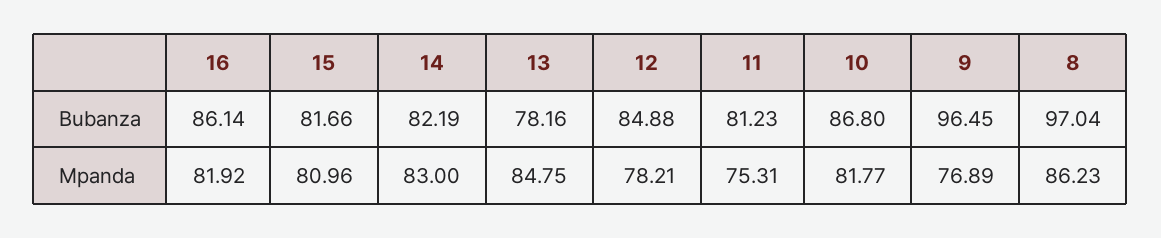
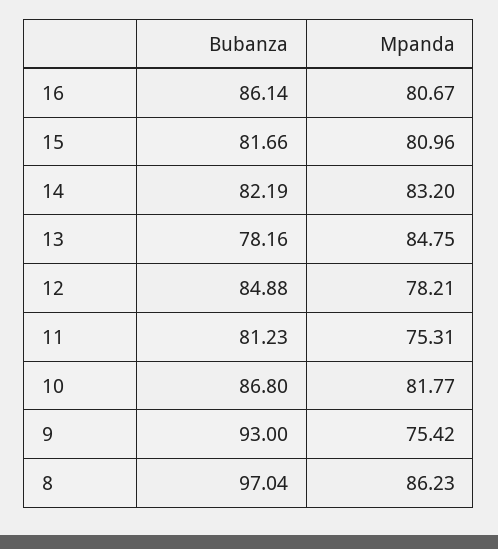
  {
    "16": {
      "Bubanza": 86.14,
-     "Mpanda": 81.92
+     "Mpanda": 80.67
    },
    "15": {
      "Bubanza": 81.66,
      "Mpanda": 80.96
    },
    "14": {
      "Bubanza": 82.19,
-     "Mpanda": 83
+     "Mpanda": 83.2
    },
    "13": {
      "Bubanza": 78.16,
      "Mpanda": 84.75
    },
    "12": {
      "Bubanza": 84.88,
      "Mpanda": 78.21
    },
    "11": {
      "Bubanza": 81.23,
      "Mpanda": 75.31
    },
    "10": {
      "Bubanza": 86.8,
      "Mpanda": 81.77
    },
    "9": {
-     "Bubanza": 96.45,
+     "Bubanza": 93,
-     "Mpanda": 76.89
+     "Mpanda": 75.42
    },
    "8": {
      "Bubanza": 97.04,
      "Mpanda": 86.23
    }
  }

